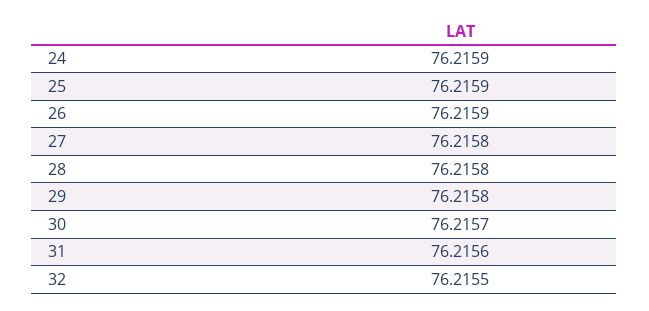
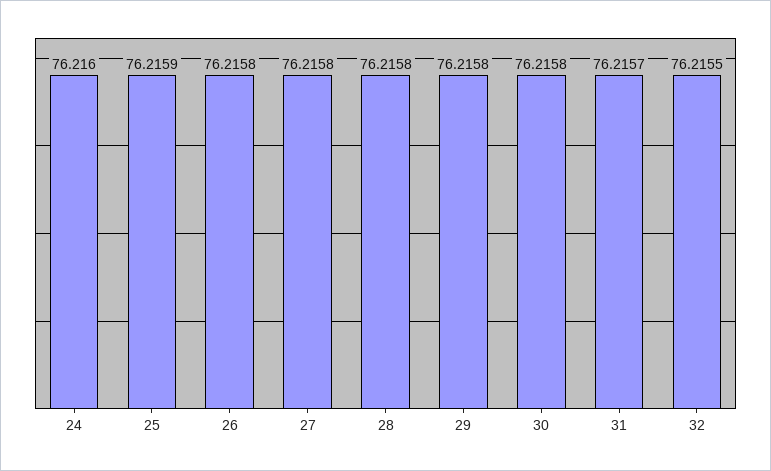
  {
-   "24": 76.2159,
+   "24": 76.216,
    "25": 76.2159,
-   "26": 76.2159,
+   "26": 76.2158,
    "27": 76.2158,
    "28": 76.2158,
    "29": 76.2158,
-   "30": 76.2157,
+   "30": 76.2158,
-   "31": 76.2156,
+   "31": 76.2157,
    "32": 76.2155
  }

